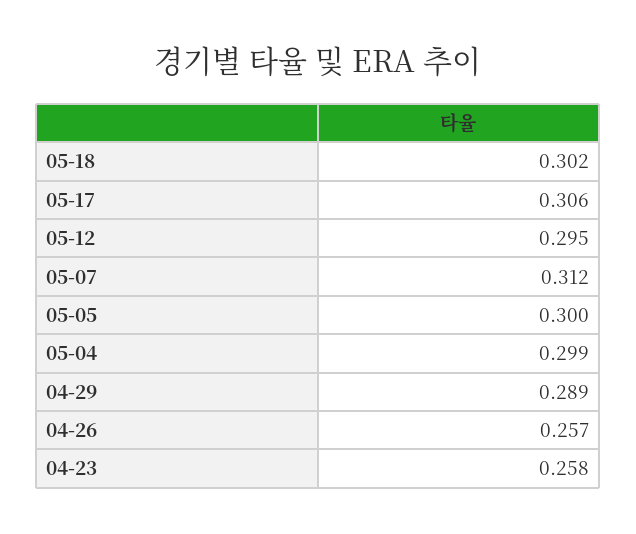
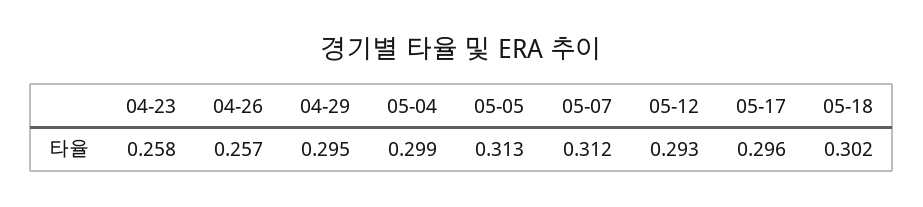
  {
    "05-18": 0.302,
-   "05-17": 0.306,
+   "05-17": 0.296,
-   "05-12": 0.295,
+   "05-12": 0.293,
    "05-07": 0.312,
-   "05-05": 0.3,
+   "05-05": 0.313,
    "05-04": 0.299,
-   "04-29": 0.289,
+   "04-29": 0.295,
    "04-26": 0.257,
    "04-23": 0.258
  }

